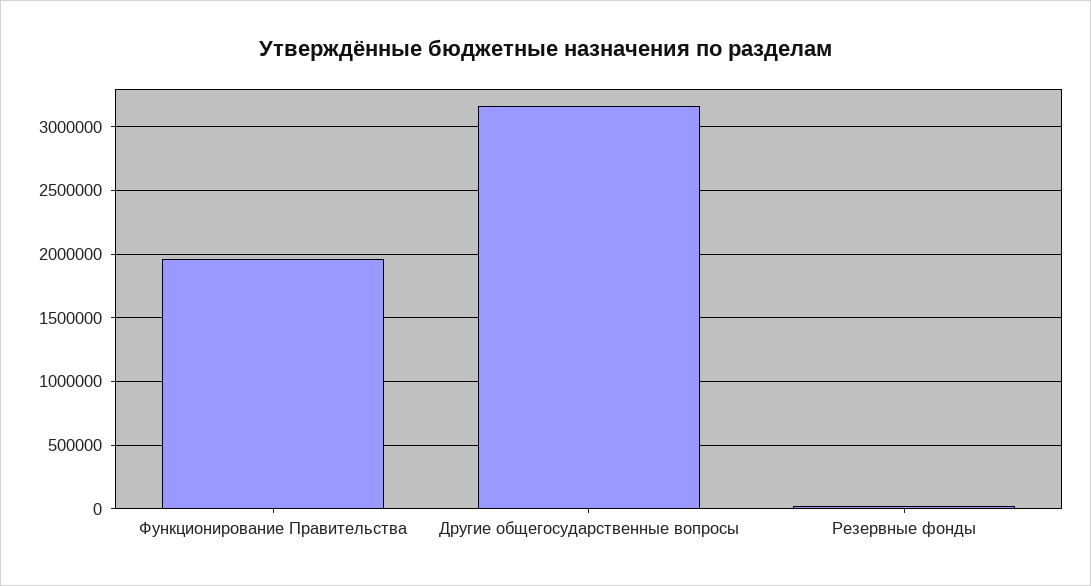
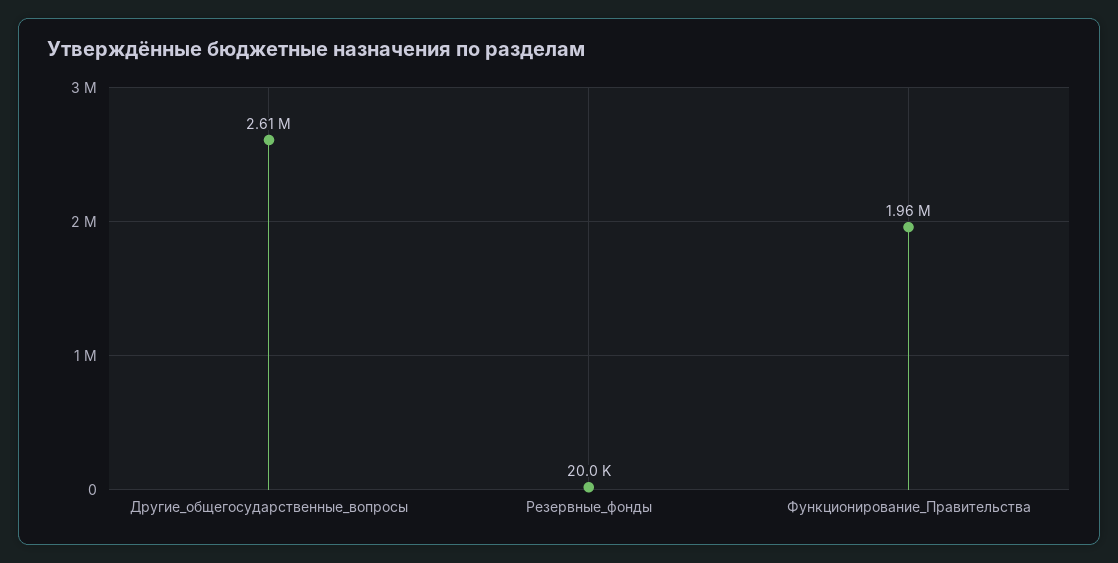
  {
    "Функционирование Правительства": 1960000,
-   "Другие общегосударственные вопросы": 3150000,
+   "Другие общегосударственные вопросы": 2610000,
    "Резервные фонды": 20000
  }

